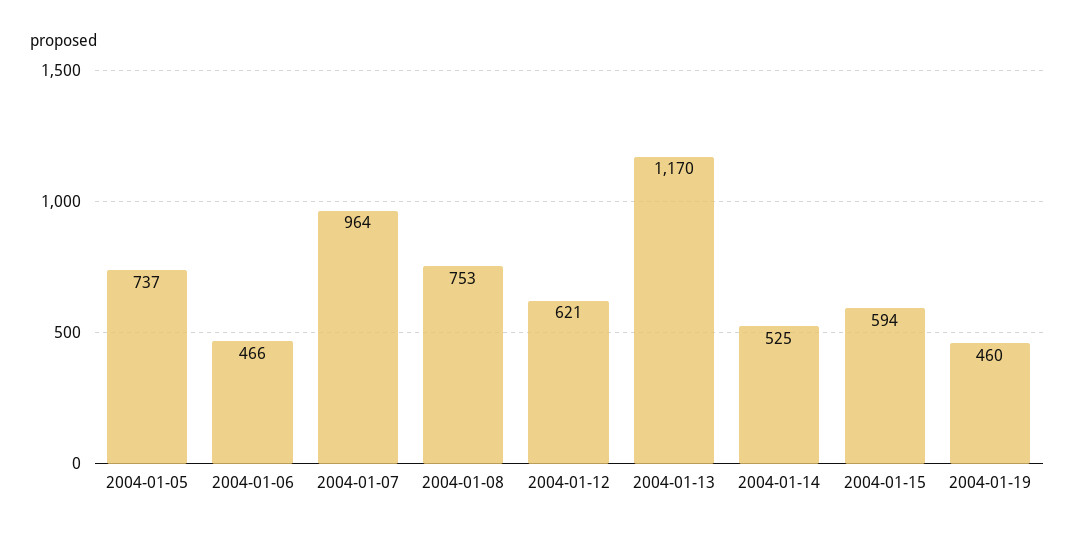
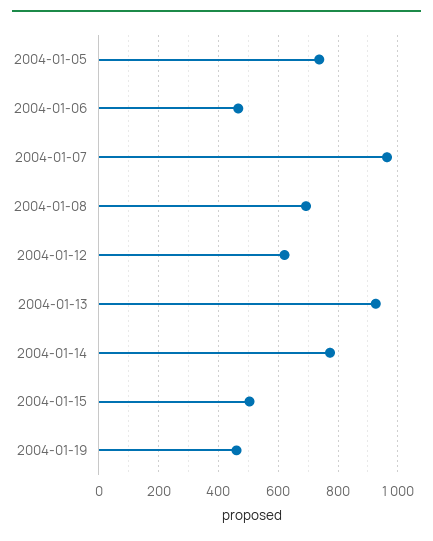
  {
    "2004-01-05": 737,
    "2004-01-06": 466,
    "2004-01-07": 964,
-   "2004-01-08": 753,
+   "2004-01-08": 700,
    "2004-01-12": 621,
-   "2004-01-13": 1170,
+   "2004-01-13": 925,
-   "2004-01-14": 525,
+   "2004-01-14": 775,
-   "2004-01-15": 594,
+   "2004-01-15": 500,
    "2004-01-19": 460
  }

